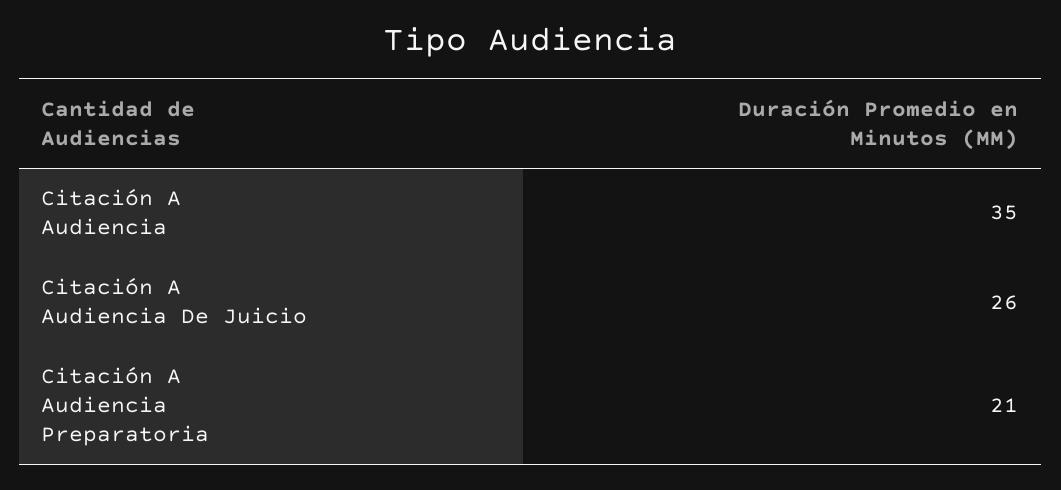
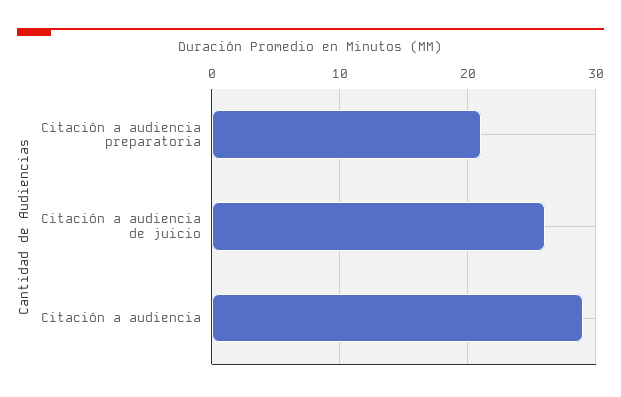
  {
-   "Citación A Audiencia": 35,
+   "Citación A Audiencia": 29,
    "Citación A Audiencia De Juicio": 26,
    "Citación A Audiencia Preparatoria": 21
  }

